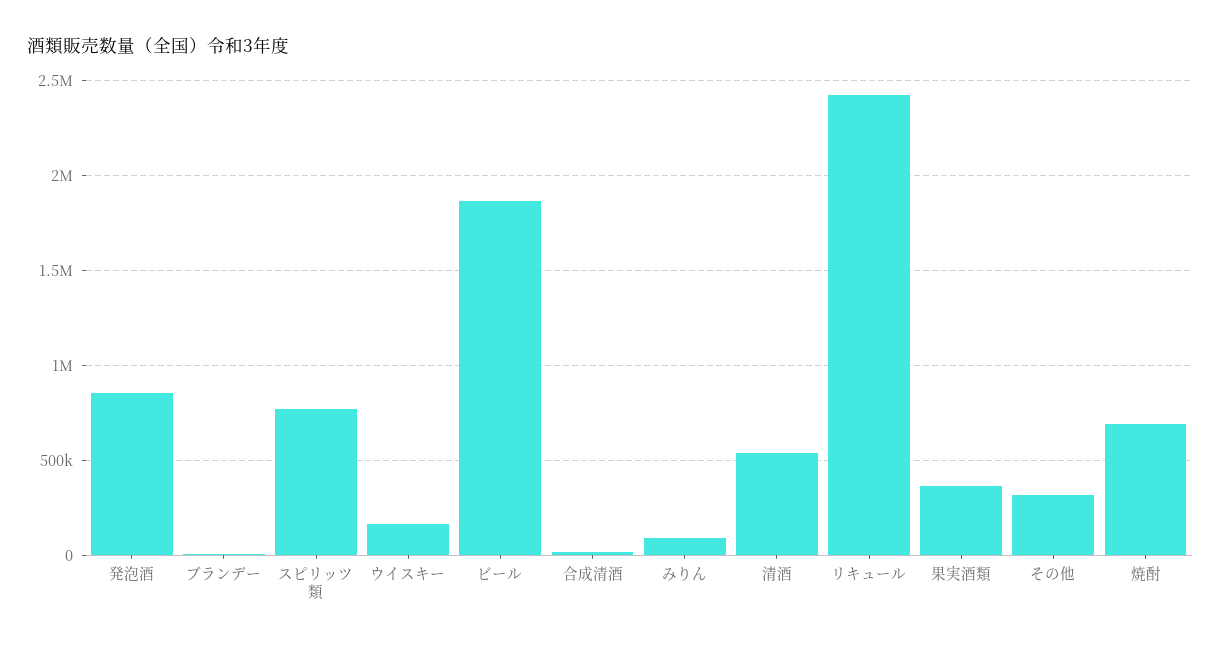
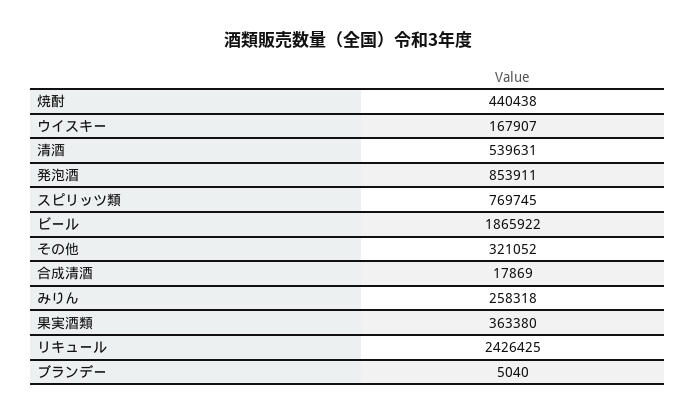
  {
    "発泡酒": 853911,
    "ブランデー": 5040,
    "スピリッツ類": 769745,
    "ウイスキー": 167907,
    "ビール": 1865922,
    "合成清酒": 17869,
-   "みりん": 100000,
+   "みりん": 258318,
    "清酒": 539631,
    "リキュール": 2426425,
    "果実酒類": 363380,
    "その他": 321052,
-   "焼酎": 700000
+   "焼酎": 440438
  }

